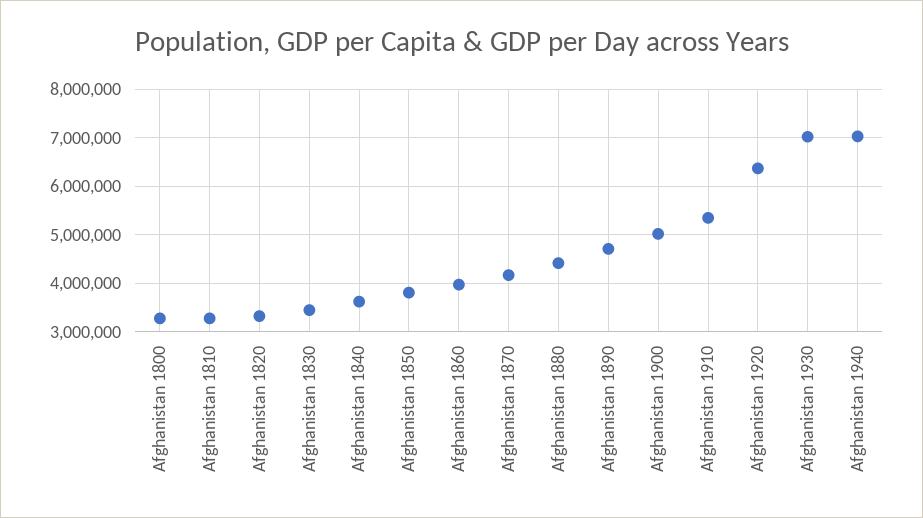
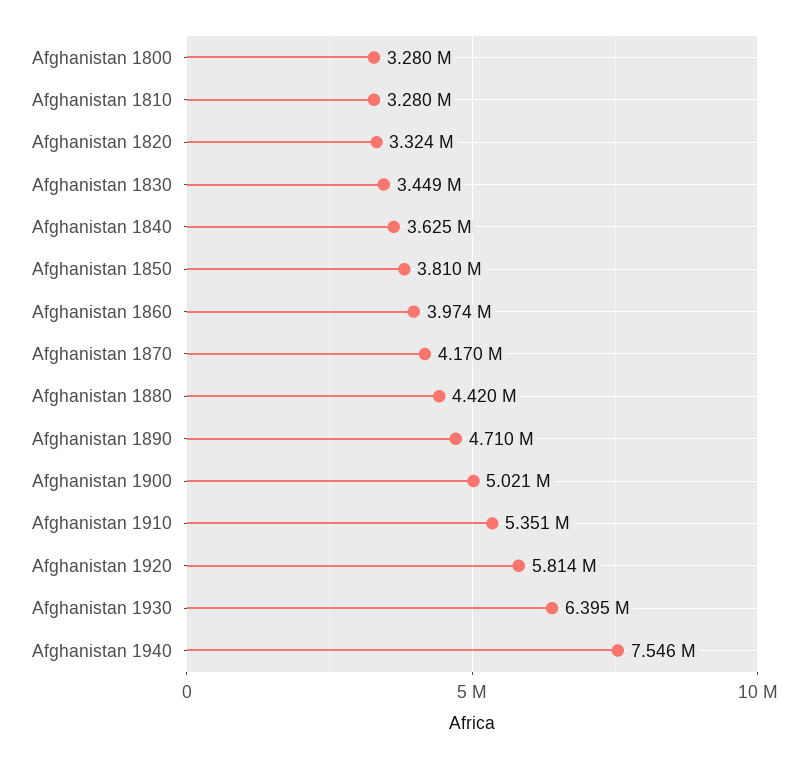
  {
    "Afghanistan 1800": 3280000,
    "Afghanistan 1810": 3280000,
    "Afghanistan 1820": 3324000,
    "Afghanistan 1830": 3449000,
    "Afghanistan 1840": 3625000,
    "Afghanistan 1850": 3810000,
    "Afghanistan 1860": 3974000,
    "Afghanistan 1870": 4170000,
    "Afghanistan 1880": 4420000,
    "Afghanistan 1890": 4710000,
    "Afghanistan 1900": 5021000,
    "Afghanistan 1910": 5351000,
-   "Afghanistan 1920": 6400000,
+   "Afghanistan 1920": 5814000,
-   "Afghanistan 1930": 7000000,
+   "Afghanistan 1930": 6395000,
-   "Afghanistan 1940": 7000000
+   "Afghanistan 1940": 7546000
  }

